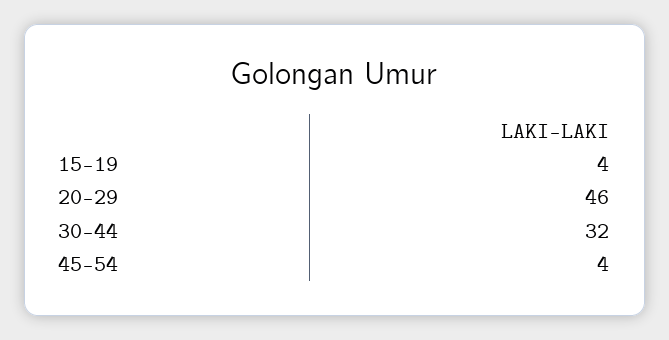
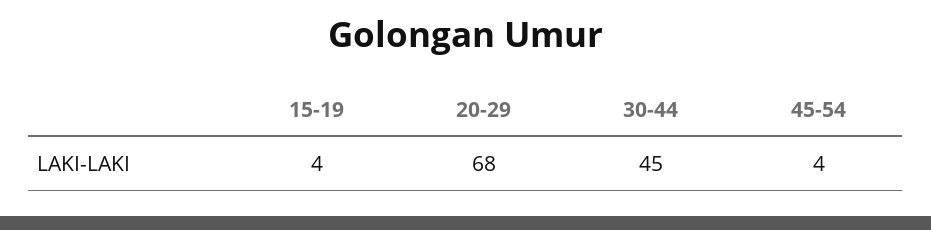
  {
    "15-19": 4,
-   "20-29": 46,
+   "20-29": 68,
-   "30-44": 32,
+   "30-44": 45,
    "45-54": 4
  }

